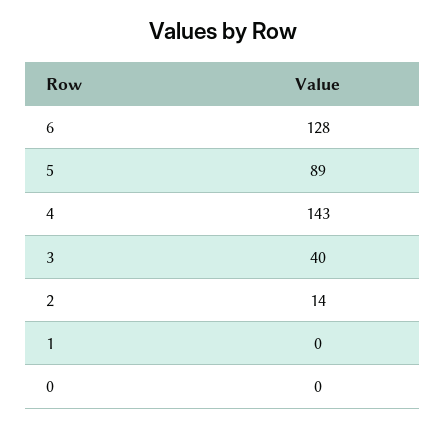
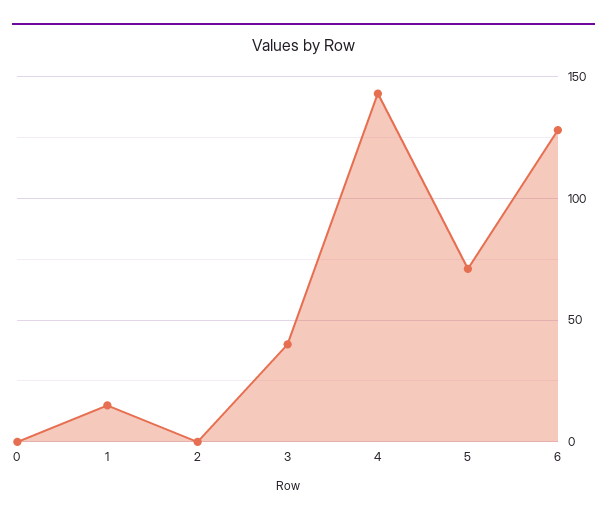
  {
    "6": 128,
-   "5": 89,
+   "5": 70,
    "4": 143,
    "3": 40,
-   "2": 14,
+   "2": 0,
-   "1": 0,
+   "1": 15,
    "0": 0
  }

